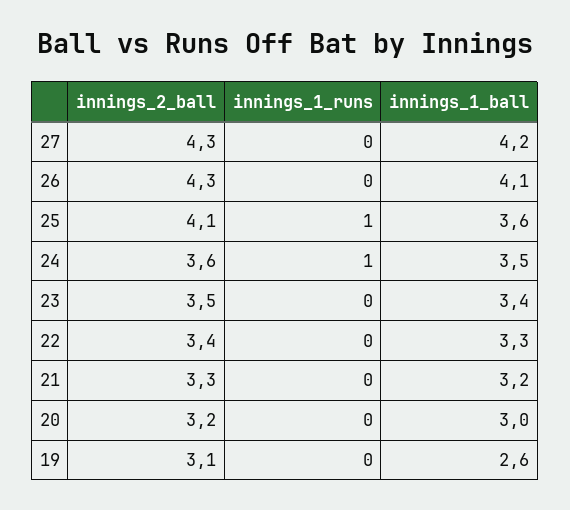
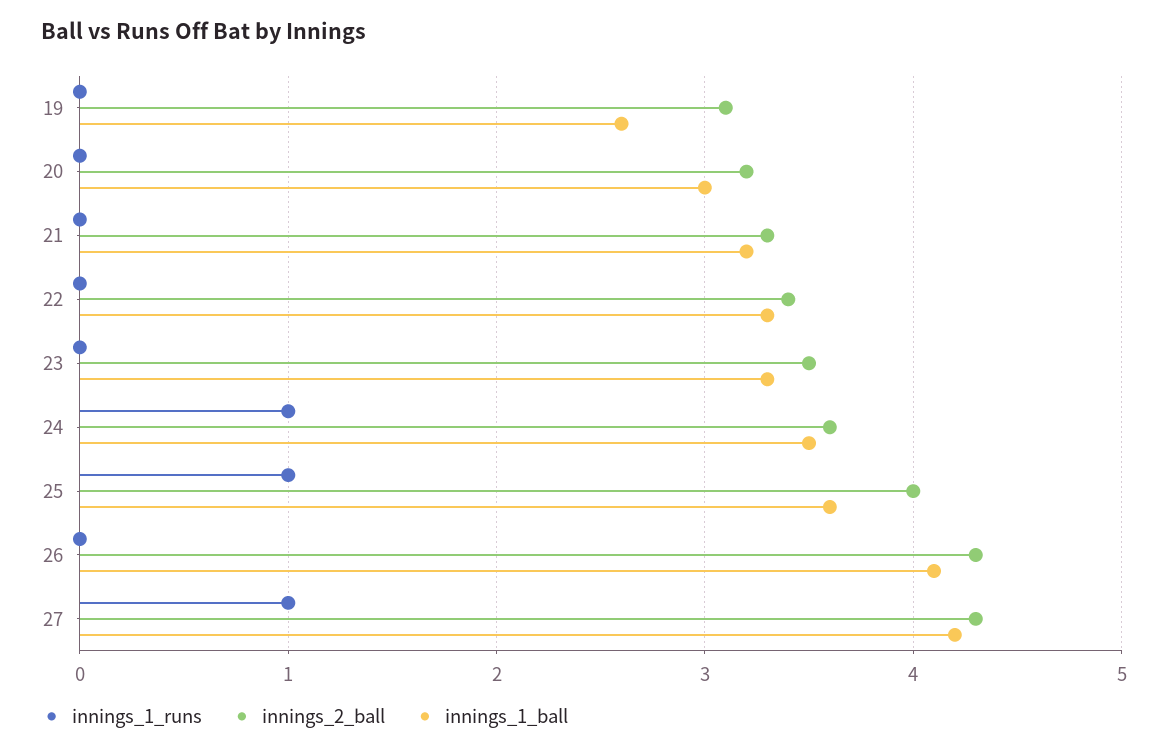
  {
    "innings_2_ball": {
      "27": 4.3,
      "26": 4.3,
-     "25": 4.1,
+     "25": 4,
      "24": 3.6,
      "23": 3.5,
      "22": 3.4,
      "21": 3.3,
      "20": 3.2,
      "19": 3.1
    },
    "innings_1_runs": {
-     "27": 0,
+     "27": 1,
      "26": 0,
      "25": 1,
      "24": 1,
      "23": 0,
      "22": 0,
      "21": 0,
      "20": 0,
      "19": 0
    },
    "innings_1_ball": {
      "27": 4.2,
      "26": 4.1,
      "25": 3.6,
      "24": 3.5,
-     "23": 3.4,
+     "23": 3.3,
      "22": 3.3,
      "21": 3.2,
      "20": 3,
      "19": 2.6
    }
  }

